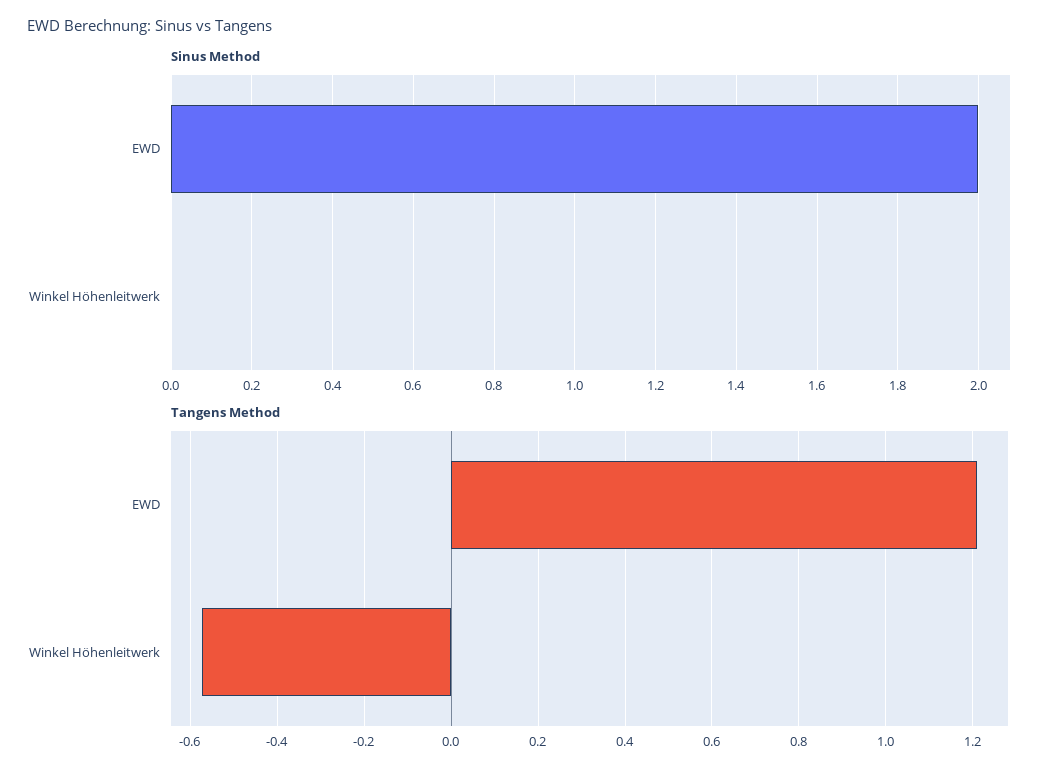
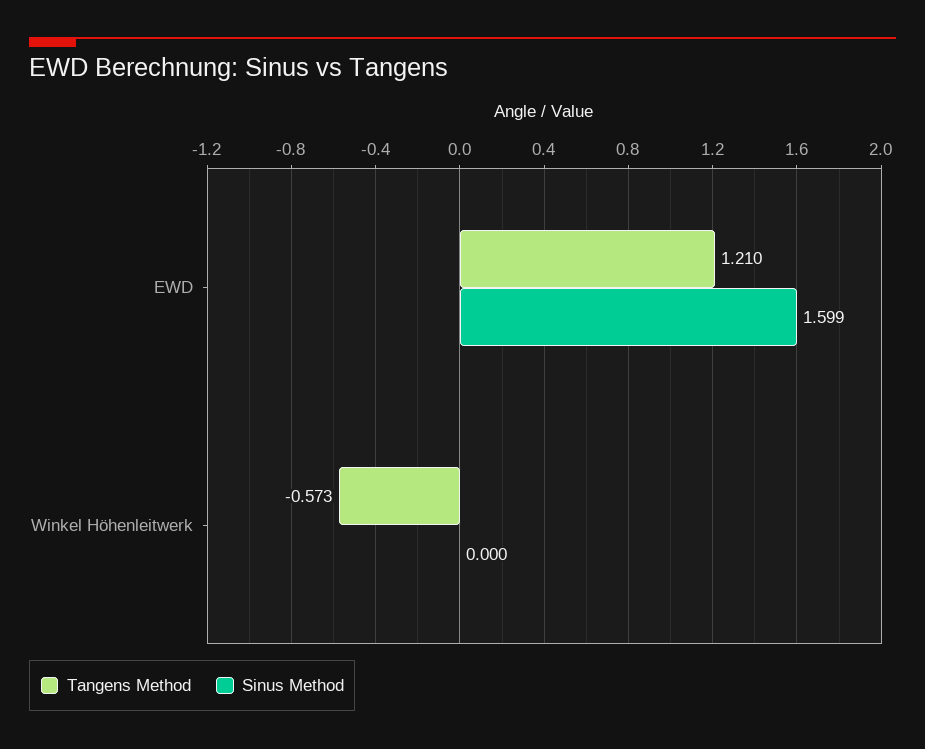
  {
    "Sinus Method": {
-     "EWD": 2,
+     "EWD": 1.599,
      "Winkel Höhenleitwerk": 0
    },
    "Tangens Method": {
      "EWD": 1.21,
      "Winkel Höhenleitwerk": -0.573
    }
  }

